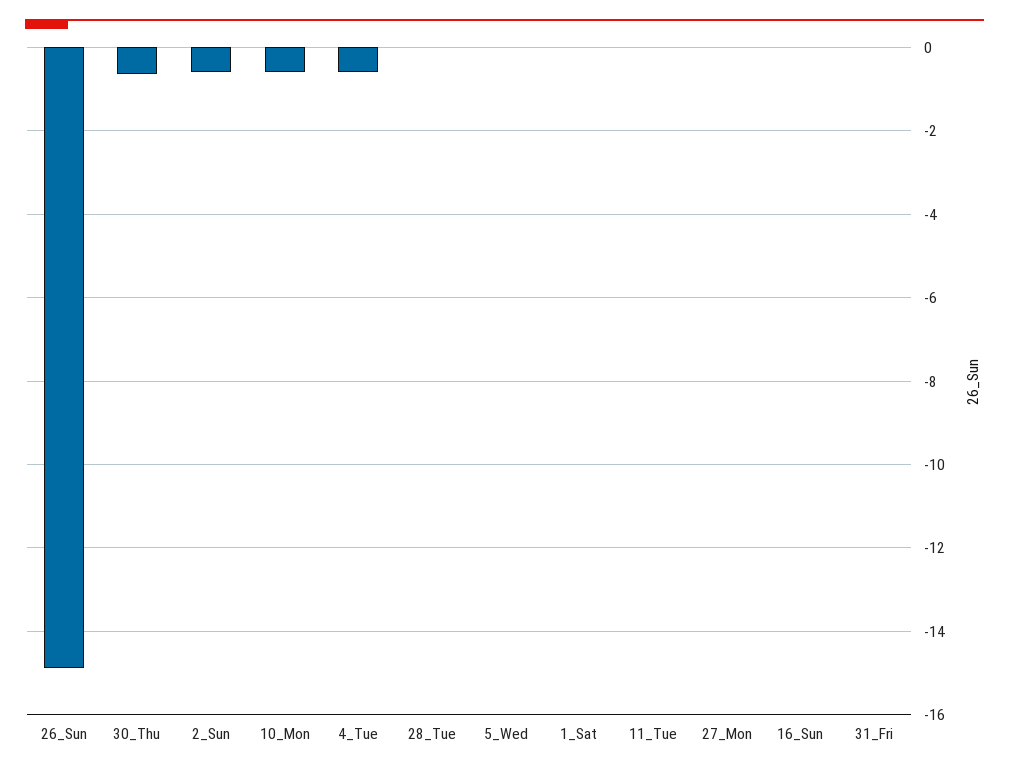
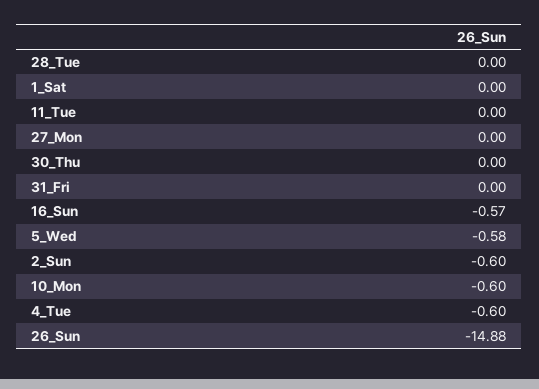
  {
    "26_Sun": -14.88,
-   "30_Thu": -0.6,
+   "30_Thu": 0,
    "2_Sun": -0.6,
    "10_Mon": -0.6,
    "4_Tue": -0.6,
    "28_Tue": 0,
-   "5_Wed": 0,
+   "5_Wed": -0.58,
    "1_Sat": 0,
    "11_Tue": 0,
    "27_Mon": 0,
-   "16_Sun": 0,
+   "16_Sun": -0.57,
    "31_Fri": 0
  }

